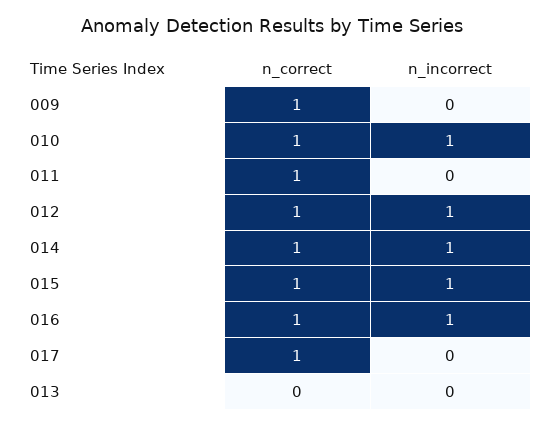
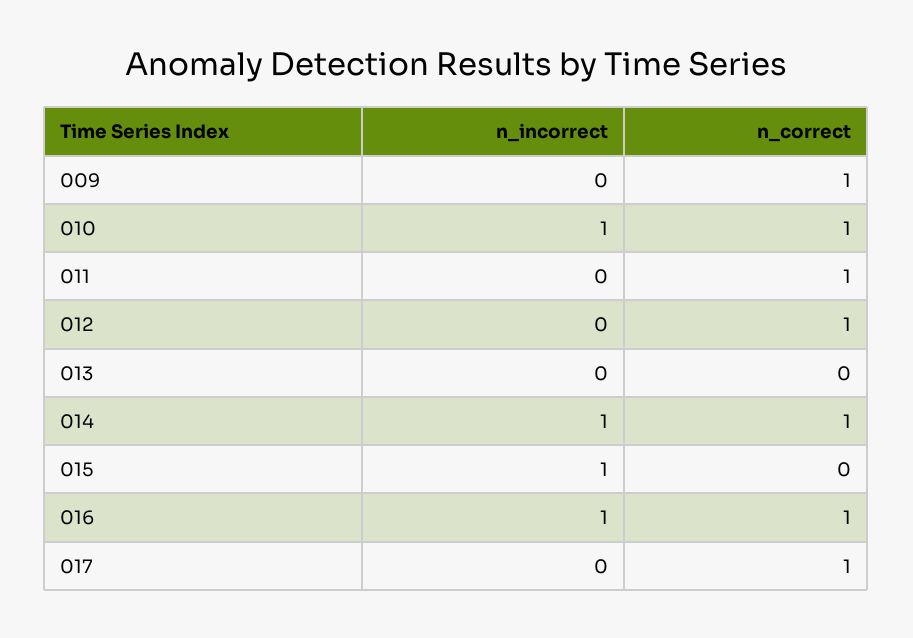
  {
    "n_correct": {
      "009": 1,
      "010": 1,
      "011": 1,
      "012": 1,
      "014": 1,
-     "015": 1,
+     "015": 0,
      "016": 1,
      "017": 1,
      "013": 0
    },
    "n_incorrect": {
      "009": 0,
      "010": 1,
      "011": 0,
-     "012": 1,
+     "012": 0,
      "014": 1,
      "015": 1,
      "016": 1,
      "017": 0,
      "013": 0
    }
  }

